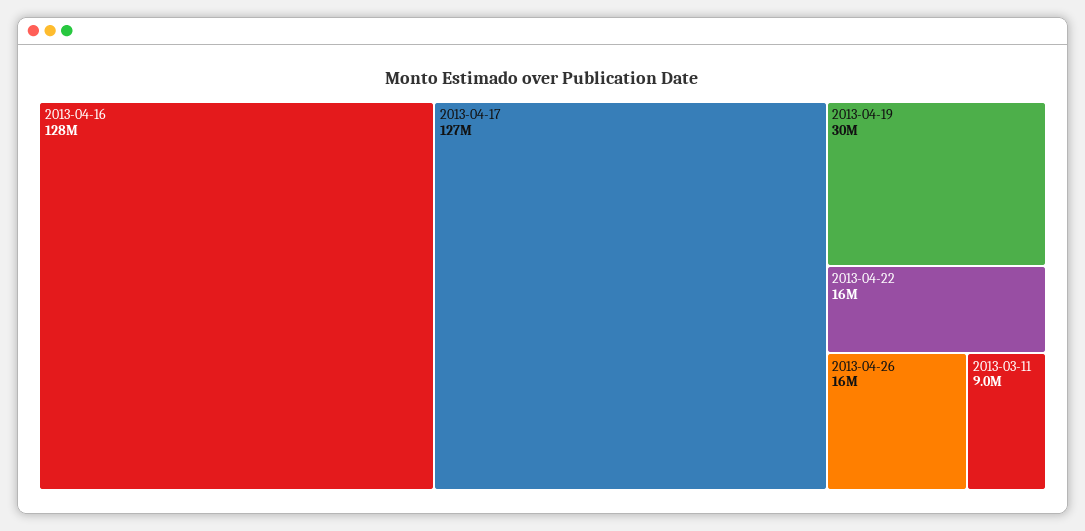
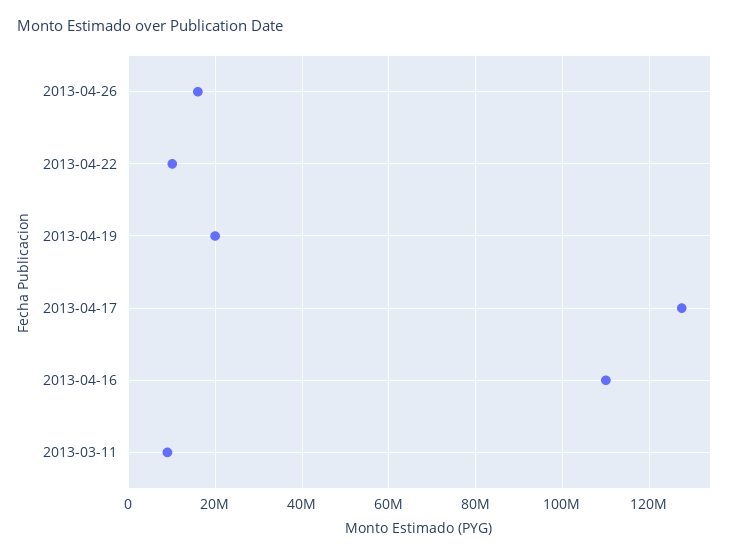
  {
-   "2013-04-16": 128000000,
+   "2013-04-16": 110000000,
    "2013-04-17": 127000000,
-   "2013-04-19": 30000000,
+   "2013-04-19": 20000000,
-   "2013-04-22": 16000000,
+   "2013-04-22": 10000000,
    "2013-04-26": 16000000,
    "2013-03-11": 9000000
  }

